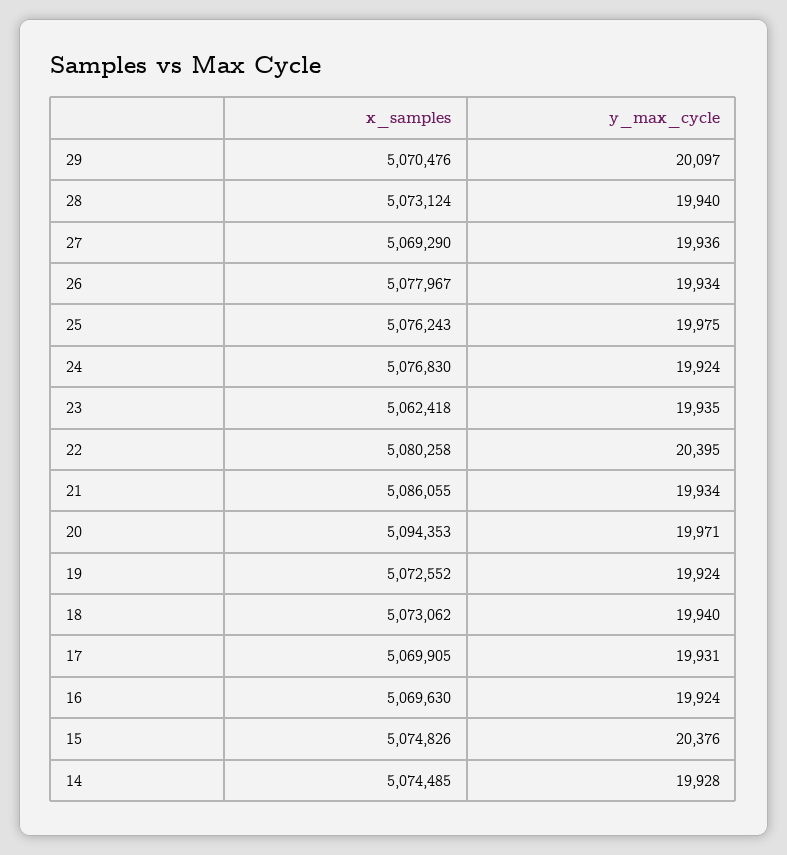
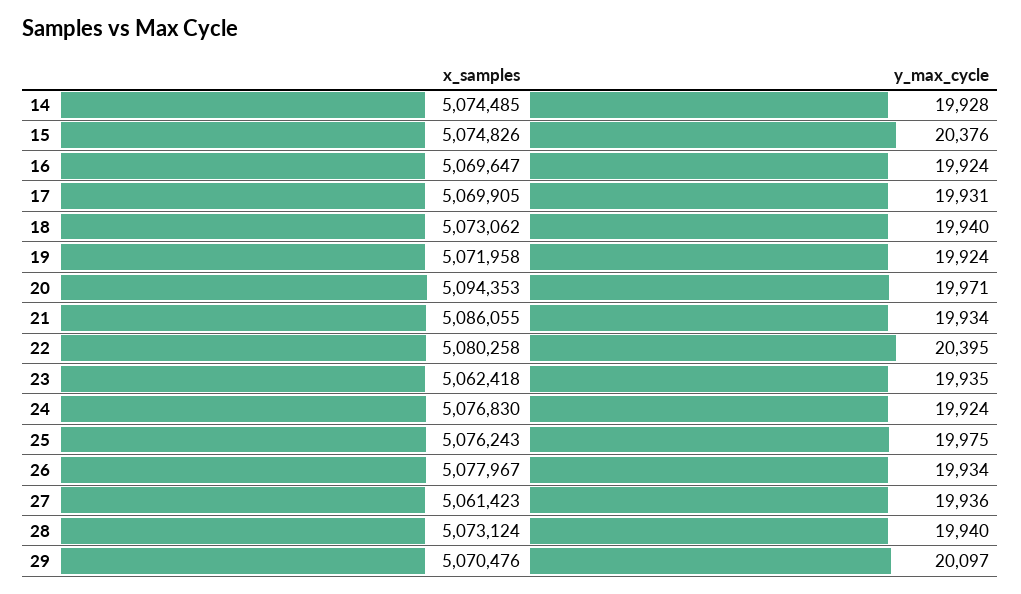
  {
    "x_samples": {
      "29": 5070476,
      "28": 5073124,
-     "27": 5069290,
+     "27": 5061423,
      "26": 5077967,
      "25": 5076243,
      "24": 5076830,
      "23": 5062418,
      "22": 5080258,
      "21": 5086055,
      "20": 5094353,
-     "19": 5072552,
+     "19": 5071958,
      "18": 5073062,
      "17": 5069905,
-     "16": 5069630,
+     "16": 5069647,
      "15": 5074826,
      "14": 5074485
    },
    "y_max_cycle": {
      "29": 20097,
      "28": 19940,
      "27": 19936,
      "26": 19934,
      "25": 19975,
      "24": 19924,
      "23": 19935,
      "22": 20395,
      "21": 19934,
      "20": 19971,
      "19": 19924,
      "18": 19940,
      "17": 19931,
      "16": 19924,
      "15": 20376,
      "14": 19928
    }
  }

